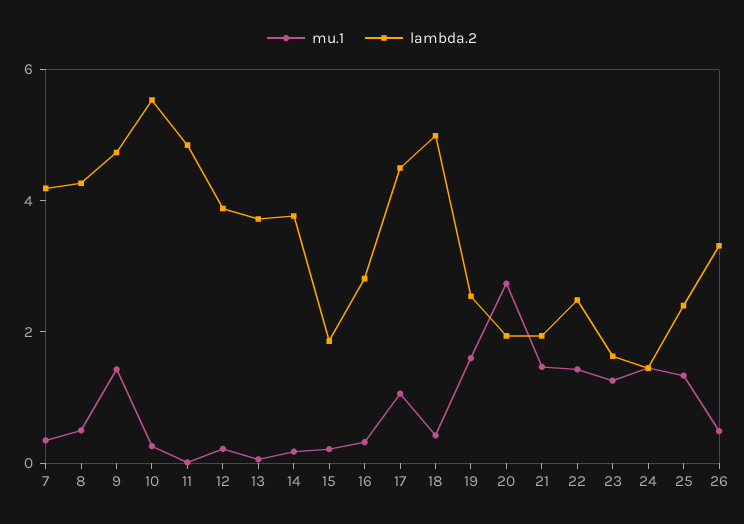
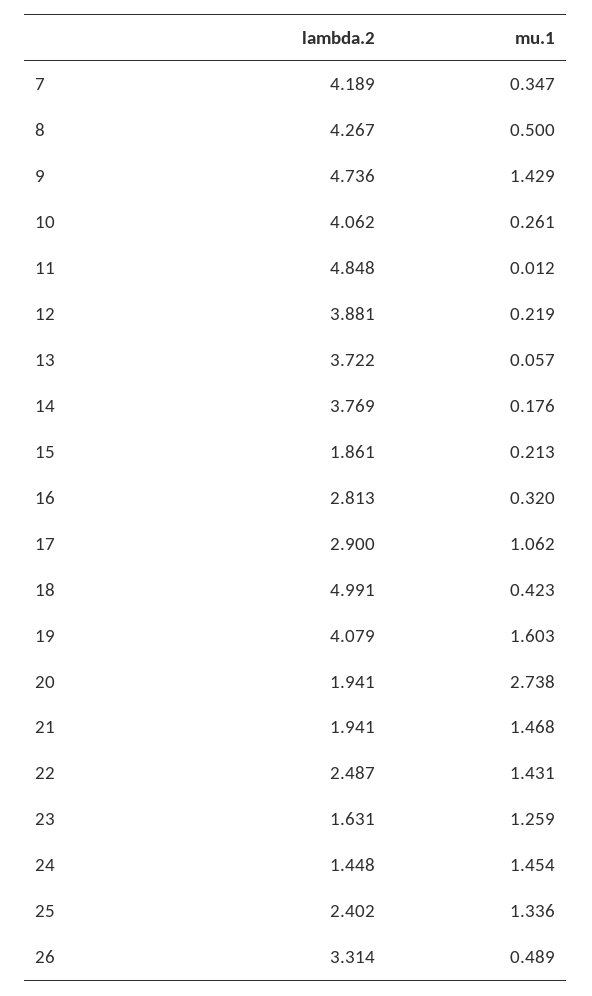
  {
    "mu.1": {
      "7": 0.347,
      "8": 0.5,
      "9": 1.429,
      "10": 0.261,
      "11": 0.012,
      "12": 0.219,
      "13": 0.057,
      "14": 0.176,
      "15": 0.213,
      "16": 0.32,
      "17": 1.062,
      "18": 0.423,
      "19": 1.603,
      "20": 2.738,
      "21": 1.468,
      "22": 1.431,
      "23": 1.259,
      "24": 1.454,
      "25": 1.336,
      "26": 0.489
    },
    "lambda.2": {
      "7": 4.189,
      "8": 4.267,
      "9": 4.736,
-     "10": 5.5,
+     "10": 4.062,
      "11": 4.848,
      "12": 3.881,
      "13": 3.722,
      "14": 3.769,
      "15": 1.861,
      "16": 2.813,
-     "17": 4.5,
+     "17": 2.9,
      "18": 4.991,
-     "19": 2.5,
+     "19": 4.079,
      "20": 1.941,
      "21": 1.941,
      "22": 2.487,
      "23": 1.631,
      "24": 1.448,
      "25": 2.402,
      "26": 3.314
    }
  }

